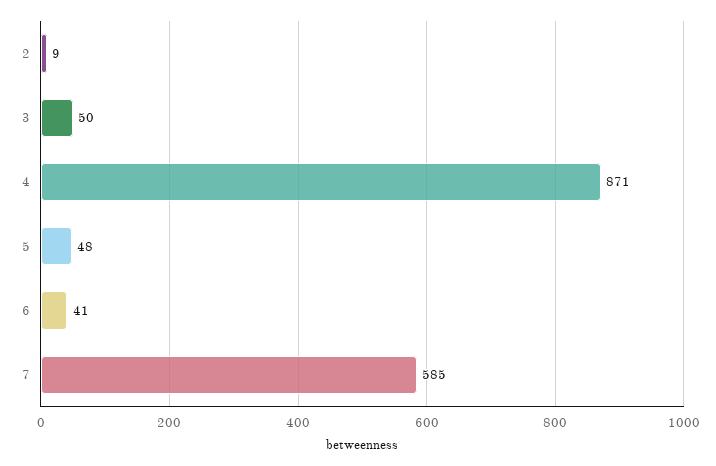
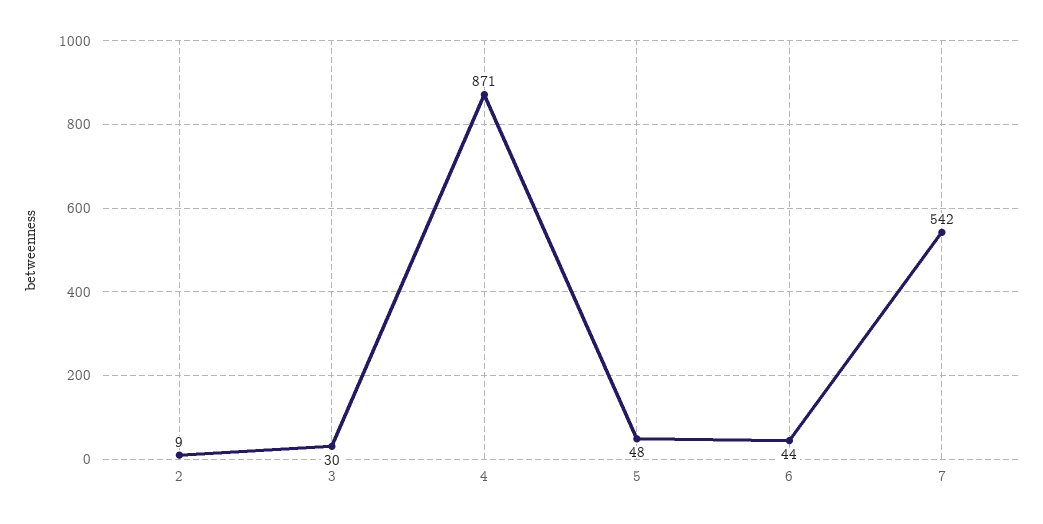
  {
    "2": 9,
-   "3": 50,
+   "3": 30,
    "4": 871,
    "5": 48,
-   "6": 41,
+   "6": 44,
-   "7": 585
+   "7": 542
  }

